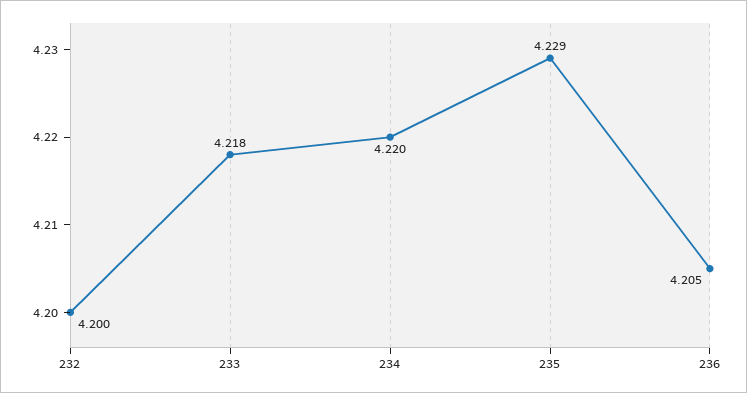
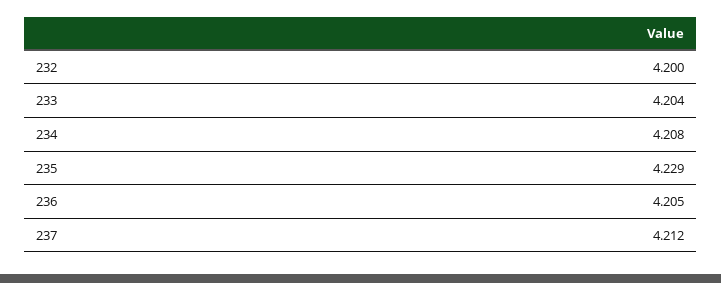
  {
    "232": 4.2,
-   "233": 4.218,
+   "233": 4.204,
-   "234": 4.22,
+   "234": 4.208,
    "235": 4.229,
-   "236": 4.205
+   "236": 4.205,
+   "237": 4.212
  }

